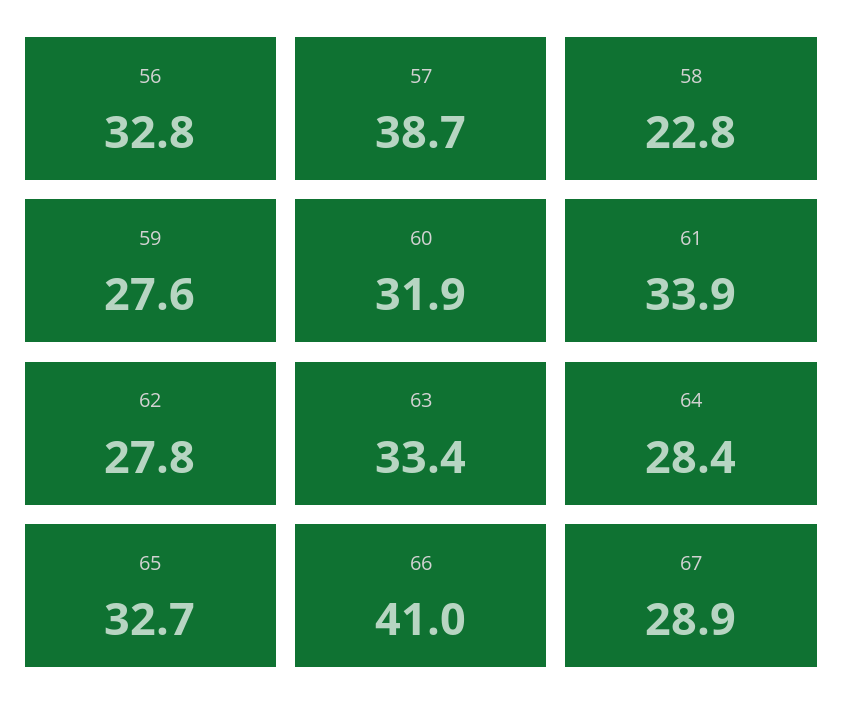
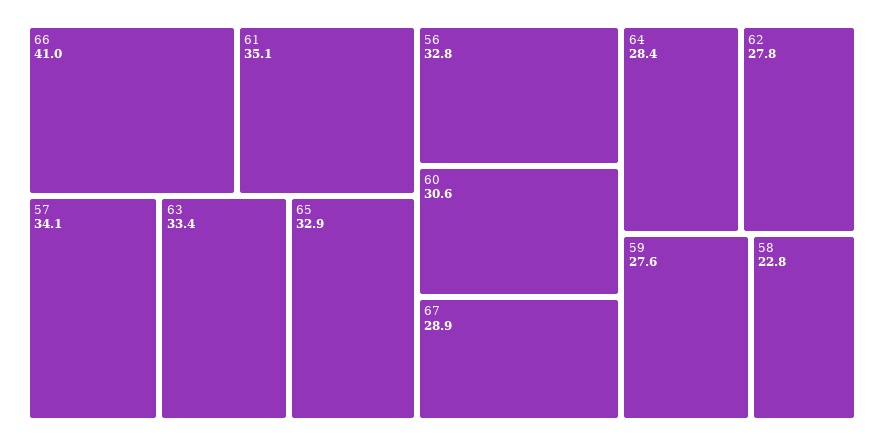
  {
    "56": 32.8,
-   "57": 38.7,
+   "57": 34.1,
    "58": 22.8,
    "59": 27.6,
-   "60": 31.9,
+   "60": 30.6,
-   "61": 33.9,
+   "61": 35.1,
    "62": 27.8,
    "63": 33.4,
    "64": 28.4,
-   "65": 32.7,
+   "65": 32.9,
    "66": 41,
    "67": 28.9
  }

